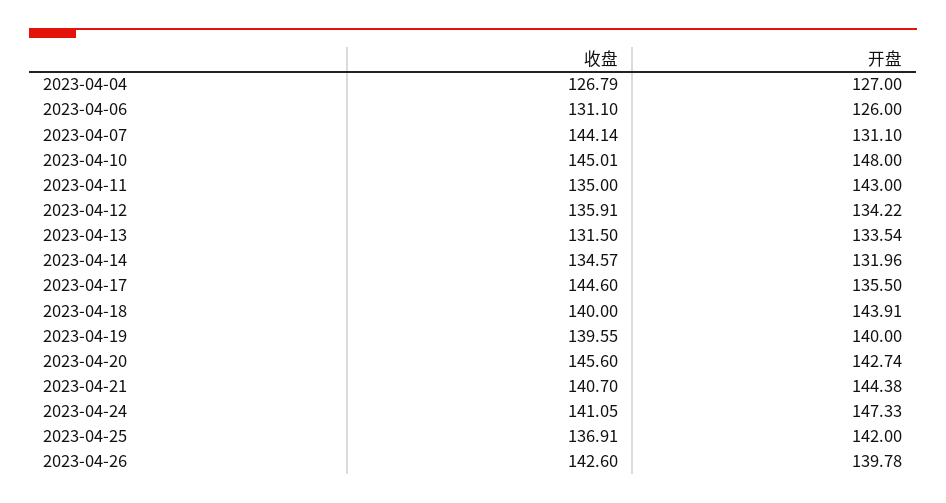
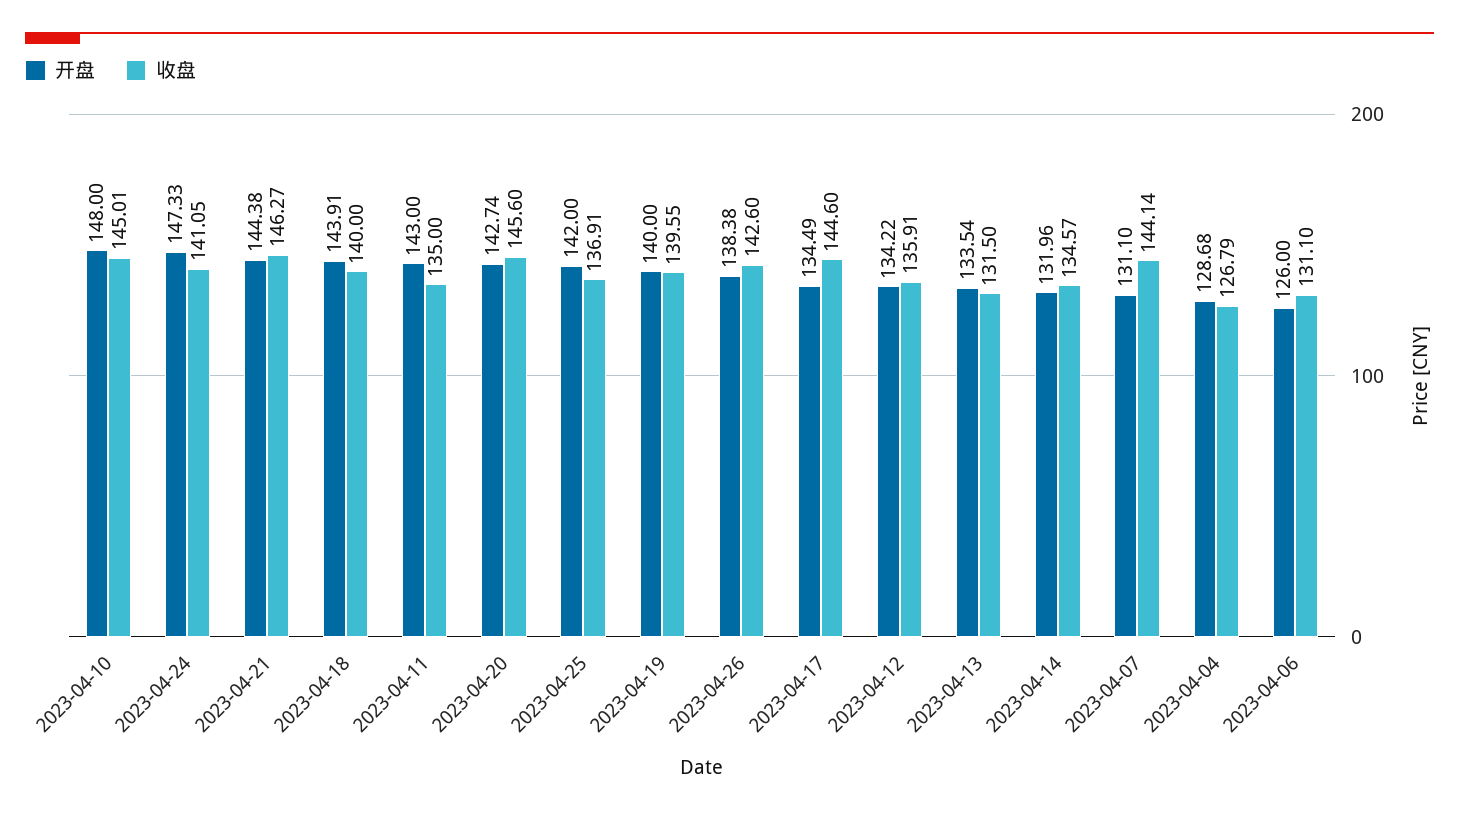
  {
    "收盘": {
      "2023-04-04": 126.79,
      "2023-04-06": 131.1,
      "2023-04-07": 144.14,
      "2023-04-10": 145.01,
      "2023-04-11": 135,
      "2023-04-12": 135.91,
      "2023-04-13": 131.5,
      "2023-04-14": 134.57,
      "2023-04-17": 144.6,
      "2023-04-18": 140,
      "2023-04-19": 139.55,
      "2023-04-20": 145.6,
-     "2023-04-21": 140.7,
+     "2023-04-21": 146.27,
      "2023-04-24": 141.05,
      "2023-04-25": 136.91,
      "2023-04-26": 142.6
    },
    "开盘": {
-     "2023-04-04": 127,
+     "2023-04-04": 128.68,
      "2023-04-06": 126,
      "2023-04-07": 131.1,
      "2023-04-10": 148,
      "2023-04-11": 143,
      "2023-04-12": 134.22,
      "2023-04-13": 133.54,
      "2023-04-14": 131.96,
-     "2023-04-17": 135.5,
+     "2023-04-17": 134.49,
      "2023-04-18": 143.91,
      "2023-04-19": 140,
      "2023-04-20": 142.74,
      "2023-04-21": 144.38,
      "2023-04-24": 147.33,
      "2023-04-25": 142,
-     "2023-04-26": 139.78
+     "2023-04-26": 138.38
    }
  }

